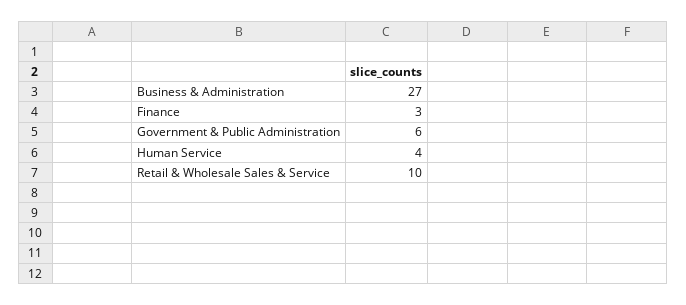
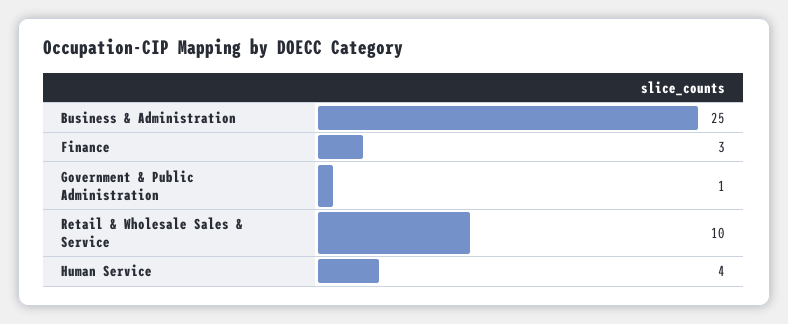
  {
-   "Business & Administration": 27,
+   "Business & Administration": 25,
    "Finance": 3,
-   "Government & Public Administration": 6,
+   "Government & Public Administration": 1,
    "Human Service": 4,
    "Retail & Wholesale Sales & Service": 10
  }

